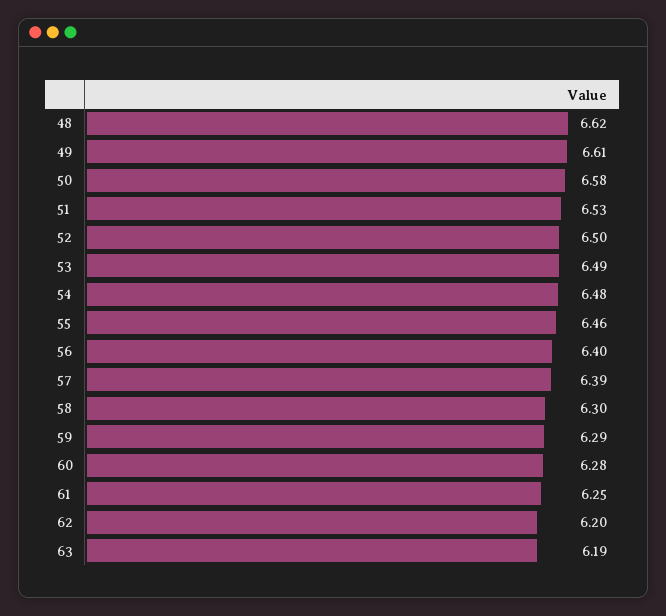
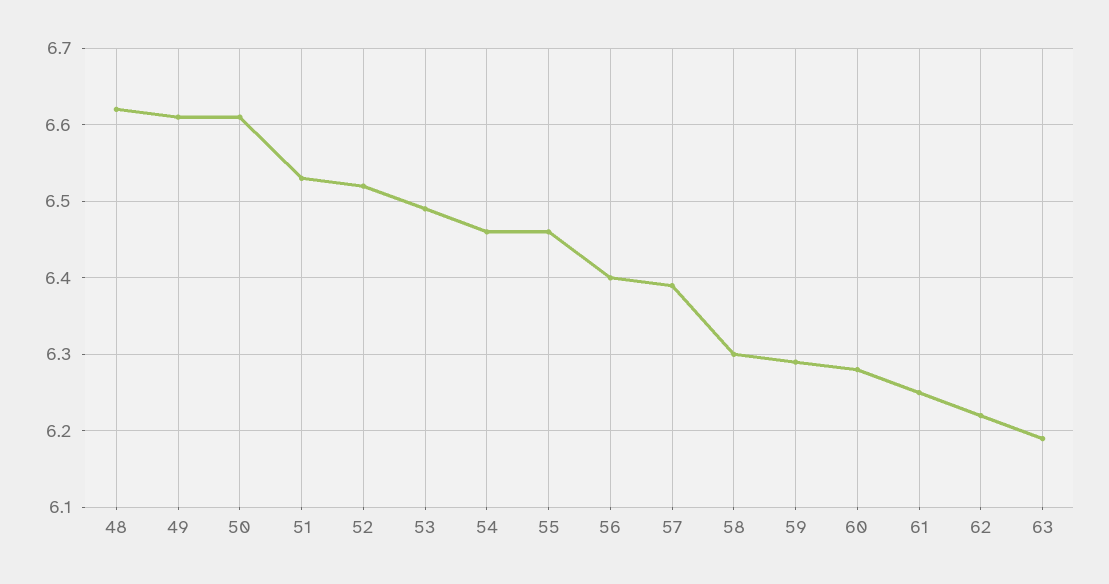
  {
    "48": 6.62,
    "49": 6.61,
-   "50": 6.58,
+   "50": 6.61,
    "51": 6.53,
-   "52": 6.5,
+   "52": 6.52,
    "53": 6.49,
-   "54": 6.48,
+   "54": 6.46,
    "55": 6.46,
    "56": 6.4,
    "57": 6.39,
    "58": 6.3,
    "59": 6.29,
    "60": 6.28,
    "61": 6.25,
-   "62": 6.2,
+   "62": 6.22,
    "63": 6.19
  }

